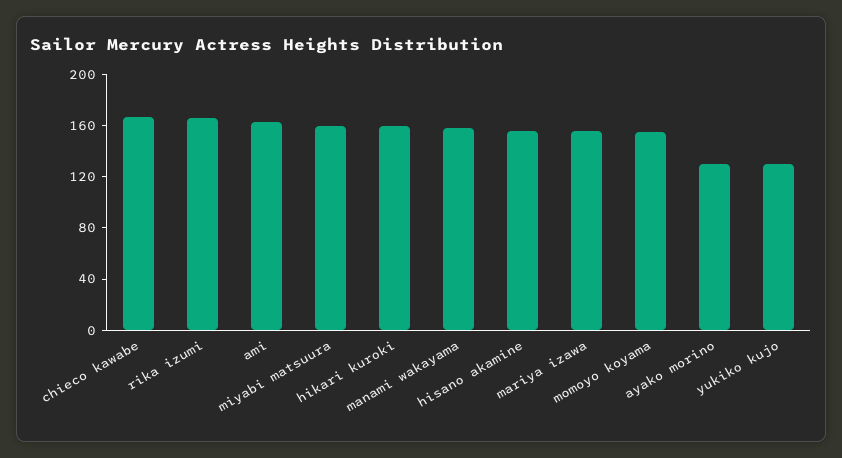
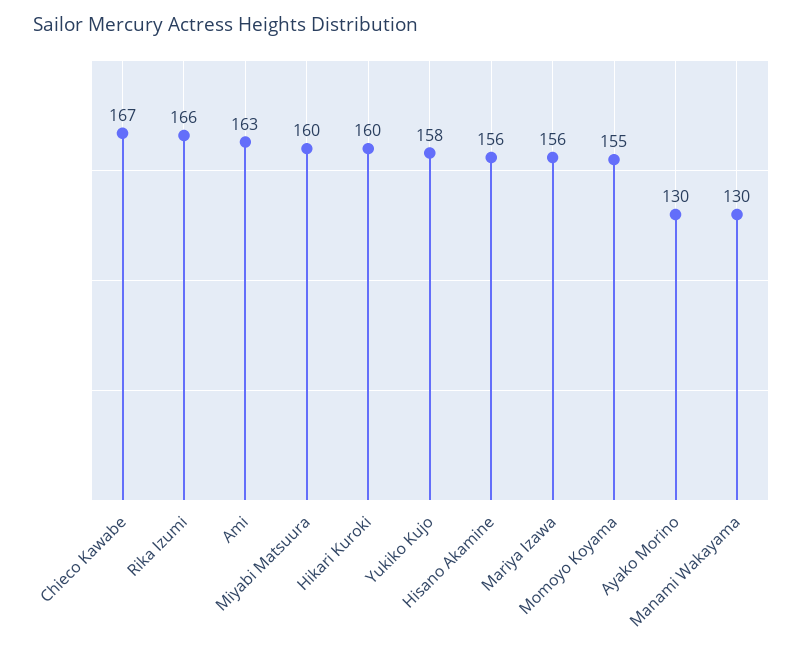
  {
    "chieco kawabe": 167,
    "rika izumi": 166,
    "ami": 163,
    "miyabi matsuura": 160,
    "hikari kuroki": 160,
-   "manami wakayama": 160,
+   "manami wakayama": 130,
    "hisano akamine": 156,
    "mariya izawa": 156,
    "momoyo koyama": 155,
    "ayako morino": 130,
-   "yukiko kujo": 130
+   "yukiko kujo": 158
  }

